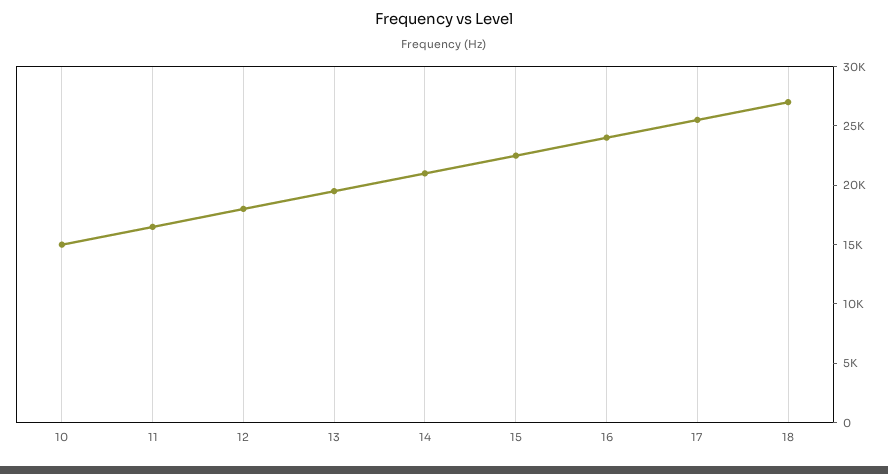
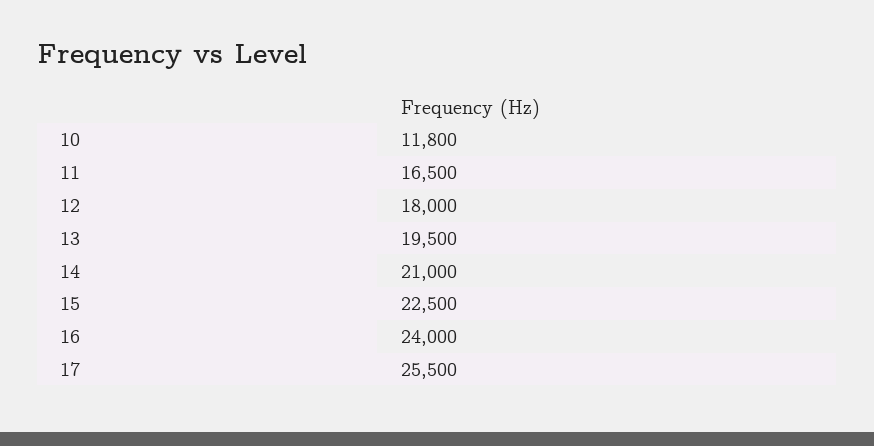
  {
-   "10": 15000,
+   "10": 11800,
    "11": 16500,
    "12": 18000,
    "13": 19500,
    "14": 21000,
    "15": 22500,
    "16": 24000,
-   "17": 25500,
+   "17": 25500
-   "18": 27000
  }

